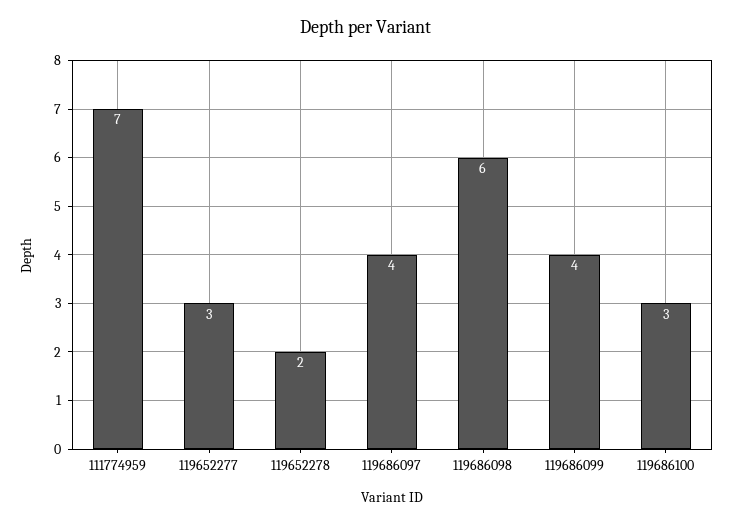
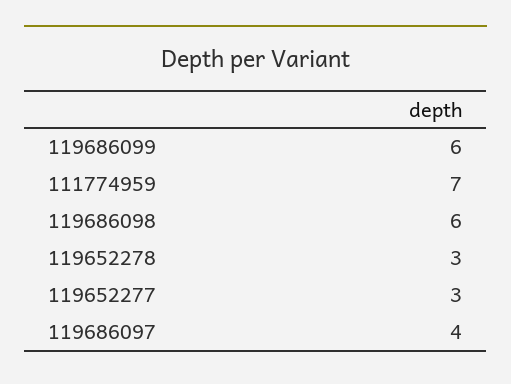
  {
    "111774959": 7,
    "119652277": 3,
-   "119652278": 2,
+   "119652278": 3,
    "119686097": 4,
    "119686098": 6,
-   "119686099": 4,
+   "119686099": 6
-   "119686100": 3
  }

